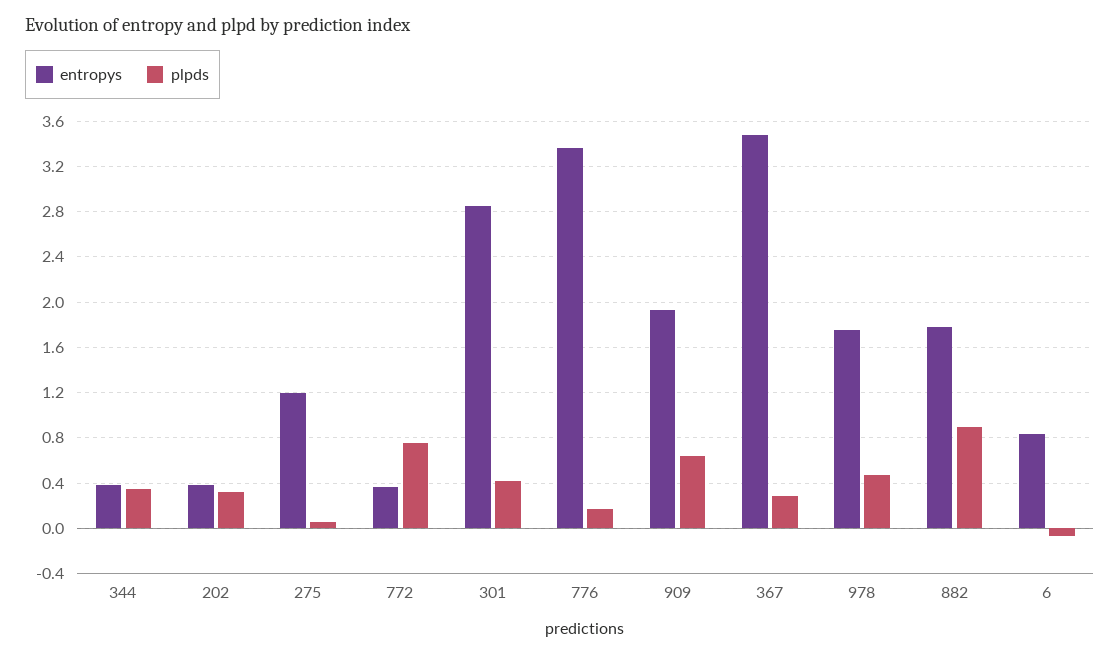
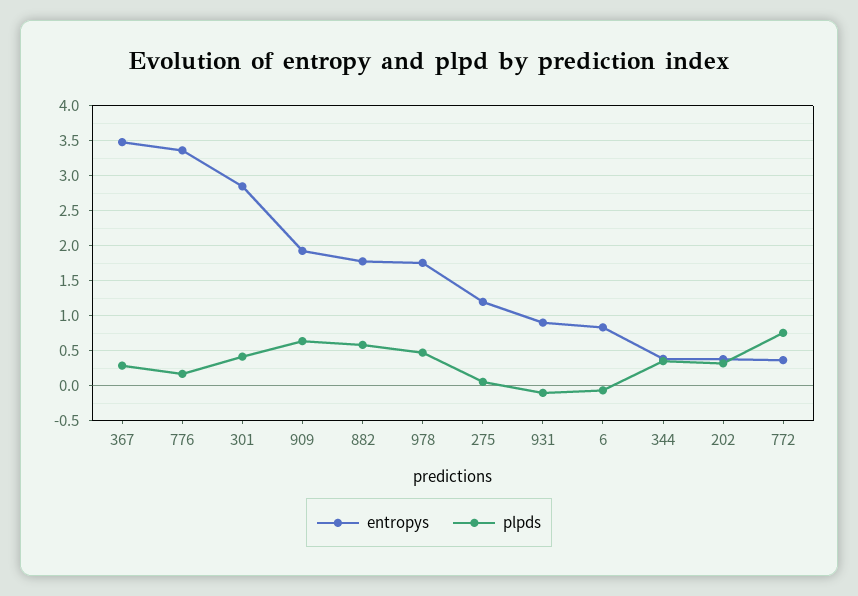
  {
    "entropys": {
      "344": 0.4,
      "202": 0.4,
      "275": 1.2,
      "772": 0.4,
      "301": 2.8,
      "776": 3.4,
      "909": 1.9,
      "367": 3.5,
      "978": 1.8,
      "882": 1.8,
-     "6": 0.8
+     "6": 0.8,
+     "931": 0.9
    },
    "plpds": {
      "344": 0.4,
      "202": 0.3,
      "275": 0.1,
      "772": 0.8,
      "301": 0.4,
      "776": 0.2,
      "909": 0.6,
      "367": 0.3,
      "978": 0.5,
-     "882": 0.9,
+     "882": 0.6,
-     "6": -0.1
+     "6": -0.1,
+     "931": -0.1
    }
  }

